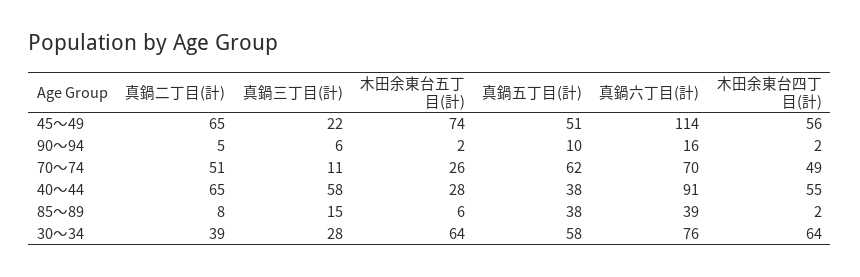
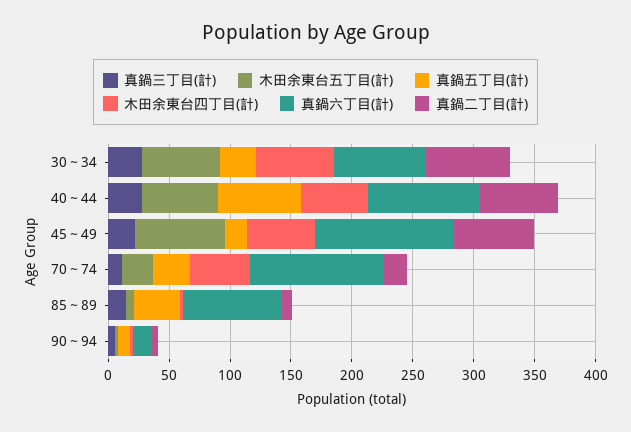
  {
    "真鍋二丁目(計)": {
      "45～49": 65,
      "90～94": 5,
-     "70～74": 51,
+     "70～74": 20,
      "40～44": 65,
      "85～89": 8,
-     "30～34": 39
+     "30～34": 70
    },
    "真鍋三丁目(計)": {
      "45～49": 22,
      "90～94": 6,
      "70～74": 11,
-     "40～44": 58,
+     "40～44": 30,
      "85～89": 15,
      "30～34": 28
    },
    "木田余東台五丁目(計)": {
      "45～49": 74,
      "90～94": 2,
      "70～74": 26,
-     "40～44": 28,
+     "40～44": 60,
      "85～89": 6,
      "30～34": 64
    },
    "真鍋五丁目(計)": {
-     "45～49": 51,
+     "45～49": 20,
      "90～94": 10,
-     "70～74": 62,
+     "70～74": 30,
-     "40～44": 38,
+     "40～44": 70,
      "85～89": 38,
-     "30～34": 58
+     "30～34": 30
    },
    "真鍋六丁目(計)": {
      "45～49": 114,
      "90～94": 16,
-     "70～74": 70,
+     "70～74": 110,
      "40～44": 91,
-     "85～89": 39,
+     "85～89": 80,
      "30～34": 76
    },
    "木田余東台四丁目(計)": {
      "45～49": 56,
      "90～94": 2,
      "70～74": 49,
      "40～44": 55,
      "85～89": 2,
      "30～34": 64
    }
  }

